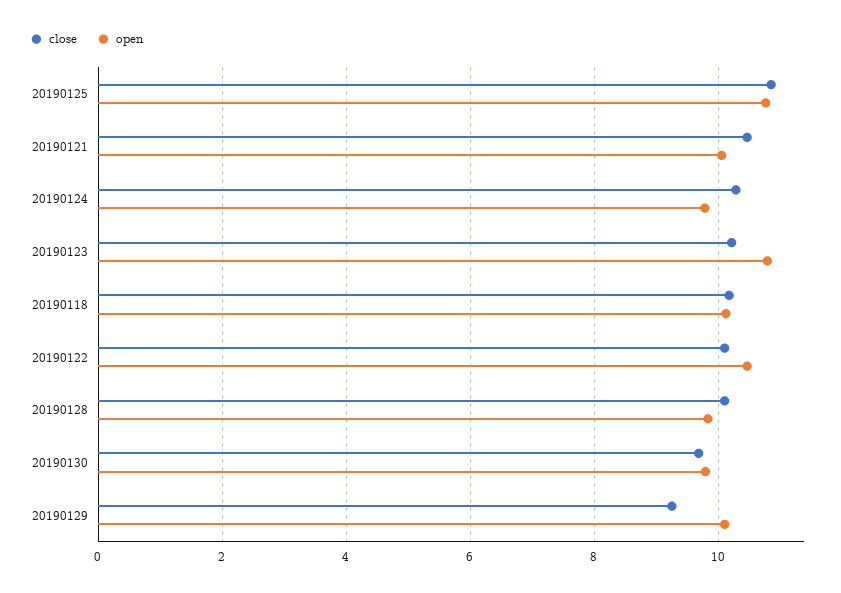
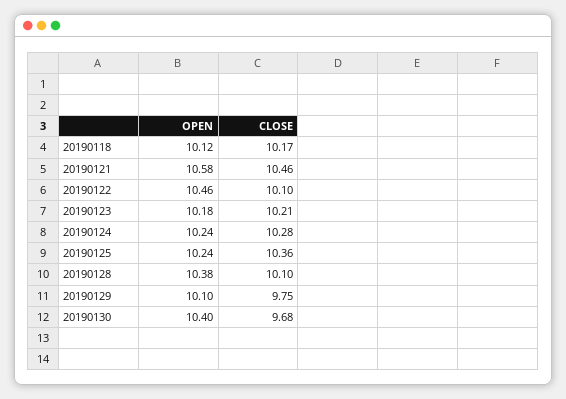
  {
    "close": {
-     "20190125": 10.8,
+     "20190125": 10.36,
      "20190121": 10.46,
      "20190124": 10.28,
      "20190123": 10.21,
      "20190118": 10.17,
      "20190122": 10.1,
      "20190128": 10.1,
      "20190130": 9.68,
-     "20190129": 9.2
+     "20190129": 9.75
    },
    "open": {
-     "20190125": 10.8,
+     "20190125": 10.24,
-     "20190121": 10,
+     "20190121": 10.58,
-     "20190124": 9.8,
+     "20190124": 10.24,
-     "20190123": 10.8,
+     "20190123": 10.18,
      "20190118": 10.12,
      "20190122": 10.46,
-     "20190128": 9.8,
+     "20190128": 10.38,
-     "20190130": 9.8,
+     "20190130": 10.4,
      "20190129": 10.1
    }
  }

